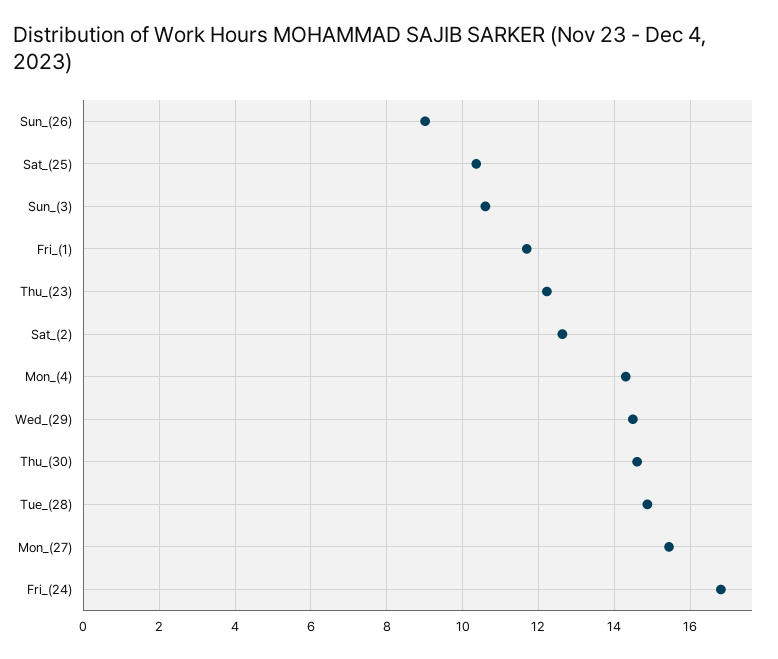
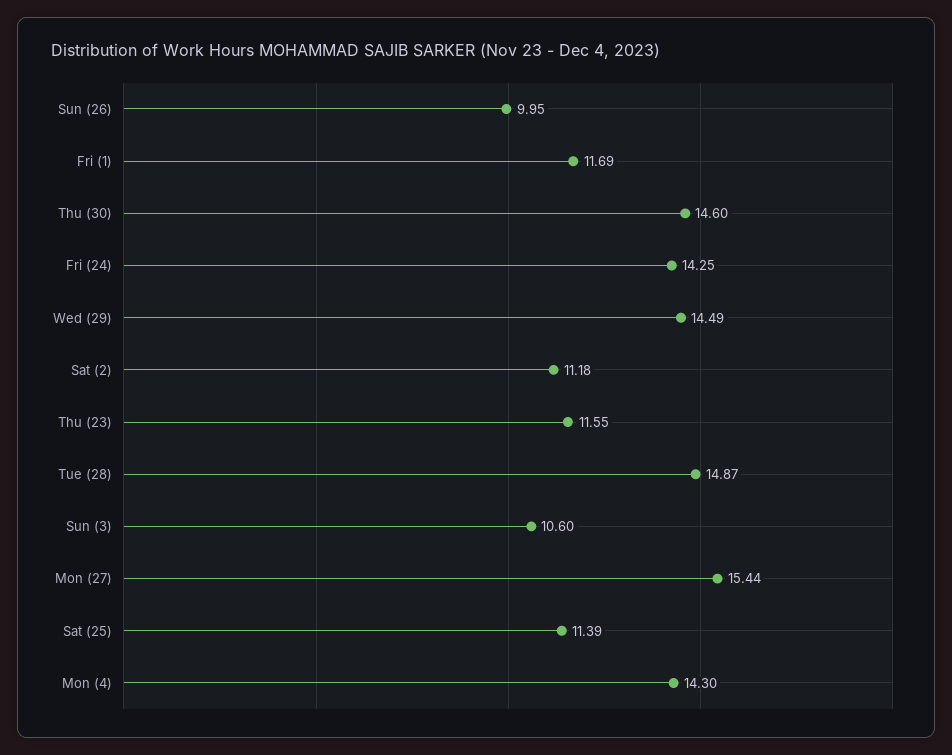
  {
-   "Sun_(26)": 9,
+   "Sun_(26)": 9.95,
-   "Sat_(25)": 10.4,
+   "Sat_(25)": 11.39,
    "Sun_(3)": 10.6,
    "Fri_(1)": 11.69,
-   "Thu_(23)": 12.2,
+   "Thu_(23)": 11.55,
-   "Sat_(2)": 12.6,
+   "Sat_(2)": 11.18,
    "Mon_(4)": 14.3,
    "Wed_(29)": 14.49,
    "Thu_(30)": 14.6,
    "Tue_(28)": 14.87,
    "Mon_(27)": 15.44,
-   "Fri_(24)": 16.8
+   "Fri_(24)": 14.25
  }

